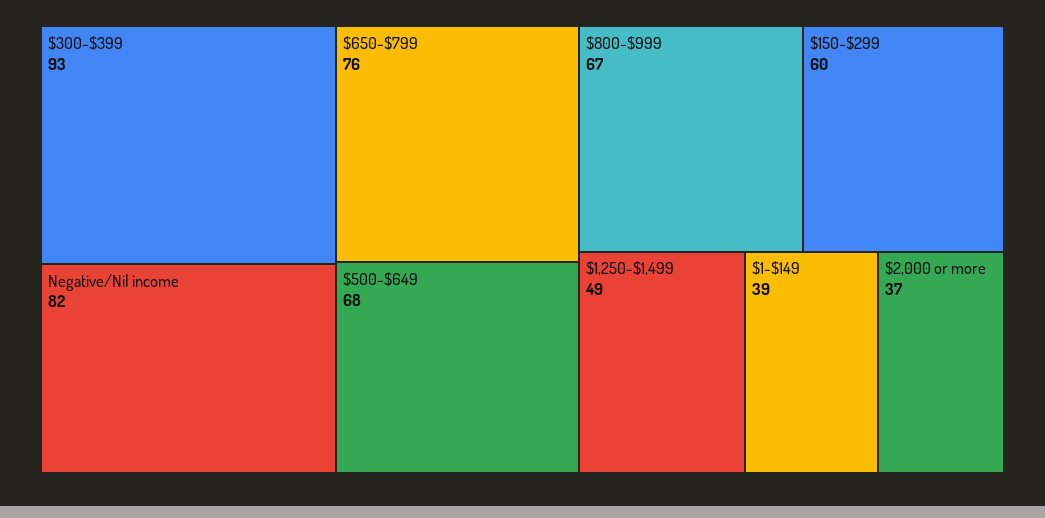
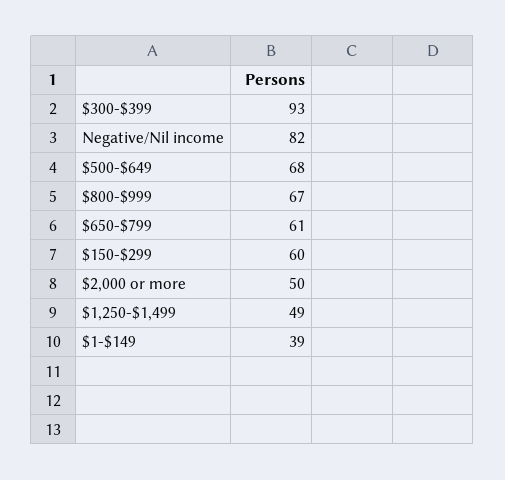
  {
    "$300-$399": 93,
    "Negative/Nil income": 82,
-   "$650-$799": 76,
+   "$650-$799": 61,
    "$500-$649": 68,
    "$800-$999": 67,
    "$150-$299": 60,
    "$1,250-$1,499": 49,
    "$1-$149": 39,
-   "$2,000 or more": 37
+   "$2,000 or more": 50
  }

